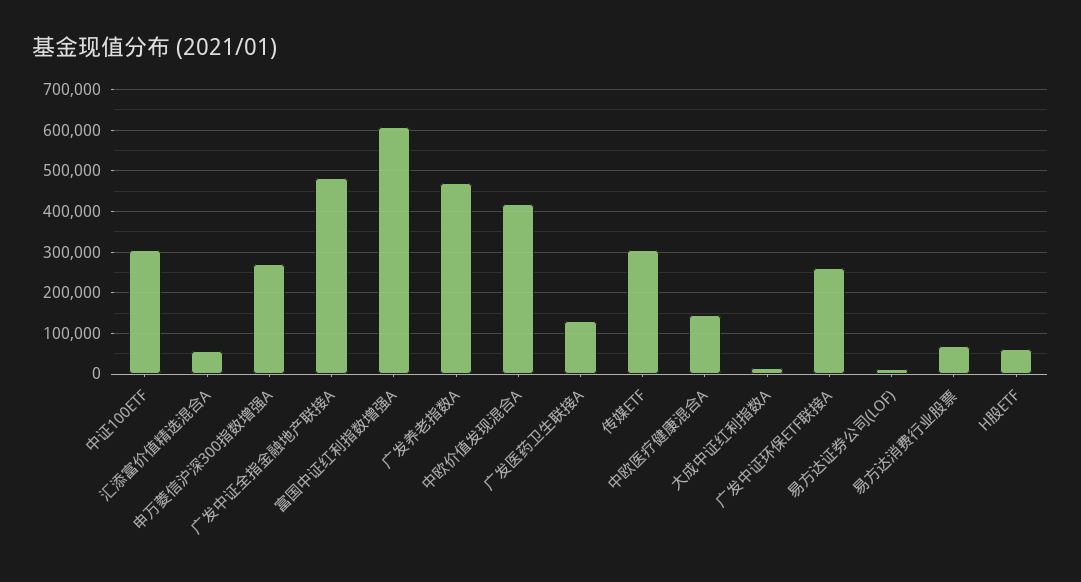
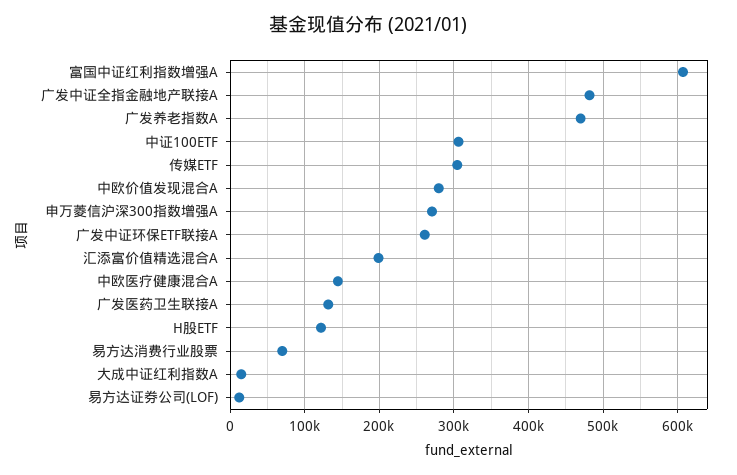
  {
    "中证100ETF": 310000,
-   "汇添富价值精选混合A": 60000,
+   "汇添富价值精选混合A": 200000,
    "申万菱信沪深300指数增强A": 270000,
    "广发中证全指金融地产联接A": 480000,
    "富国中证红利指数增强A": 610000,
    "广发养老指数A": 470000,
-   "中欧价值发现混合A": 420000,
+   "中欧价值发现混合A": 280000,
    "广发医药卫生联接A": 130000,
    "传媒ETF": 300000,
    "中欧医疗健康混合A": 140000,
    "大成中证红利指数A": 10000,
    "广发中证环保ETF联接A": 260000,
    "易方达证券公司(LOF)": 10000,
    "易方达消费行业股票": 70000,
-   "H股ETF": 60000
+   "H股ETF": 120000
  }

